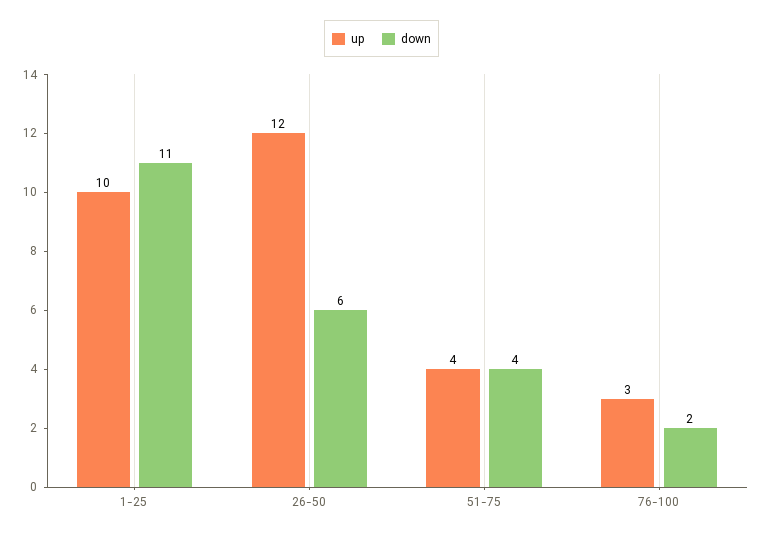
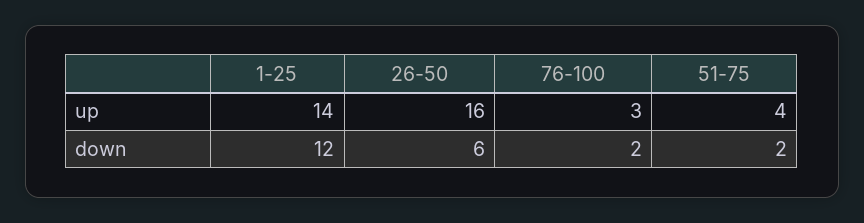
  {
    "up": {
-     "1-25": 10,
+     "1-25": 14,
-     "26-50": 12,
+     "26-50": 16,
      "51-75": 4,
      "76-100": 3
    },
    "down": {
-     "1-25": 11,
+     "1-25": 12,
      "26-50": 6,
-     "51-75": 4,
+     "51-75": 2,
      "76-100": 2
    }
  }

